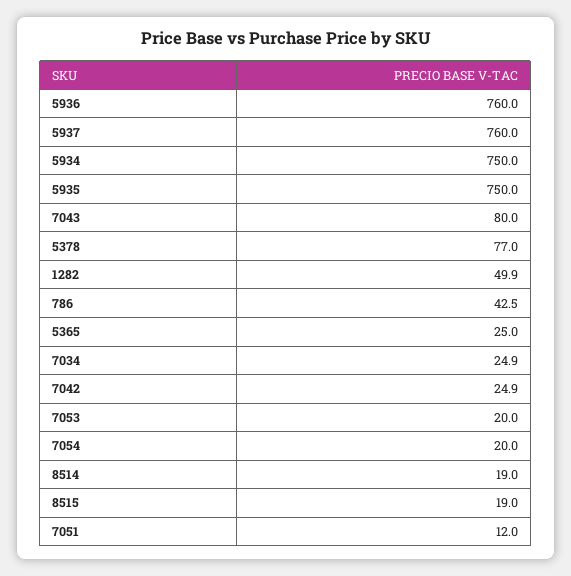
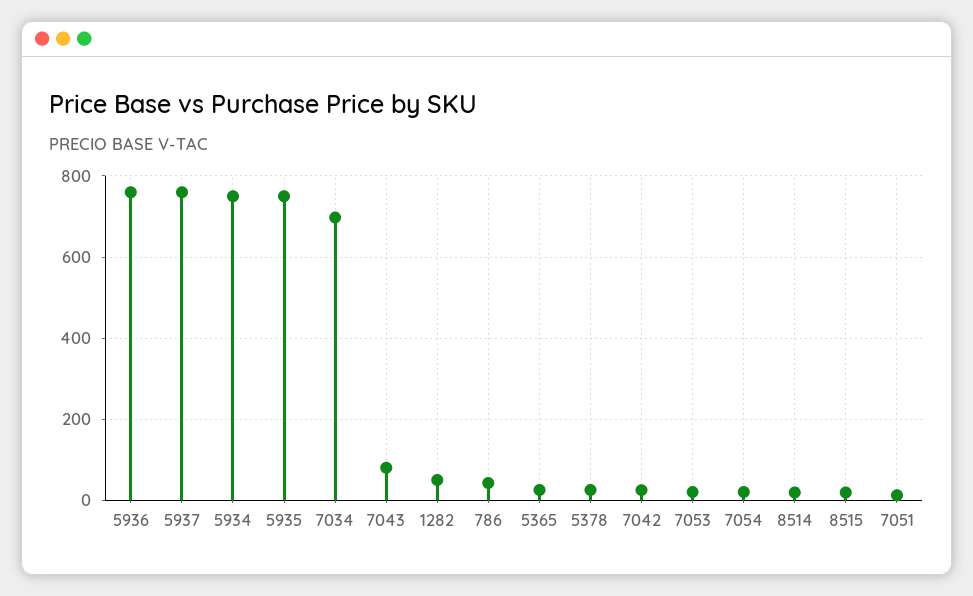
  {
    "5936": 760,
    "5937": 760,
    "5934": 750,
    "5935": 750,
    "7043": 80,
-   "5378": 77,
+   "5378": 20,
    "1282": 49.9,
    "786": 42.5,
    "5365": 25,
-   "7034": 24.9,
+   "7034": 700,
    "7042": 24.9,
    "7053": 20,
    "7054": 20,
    "8514": 19,
    "8515": 19,
    "7051": 12
  }

